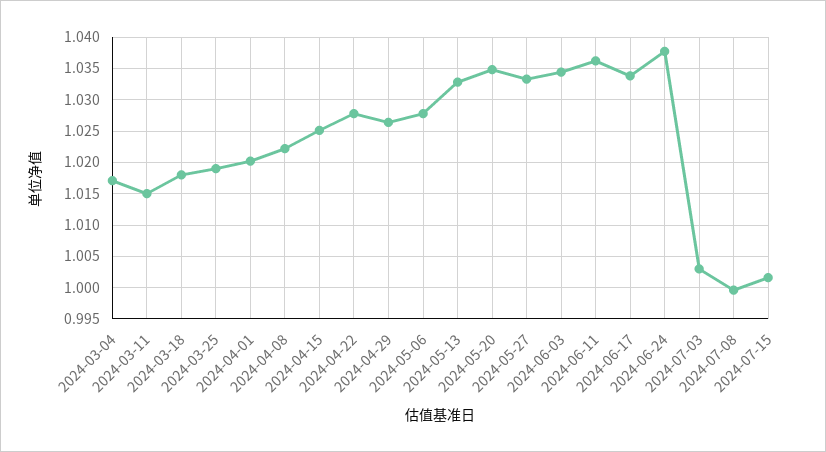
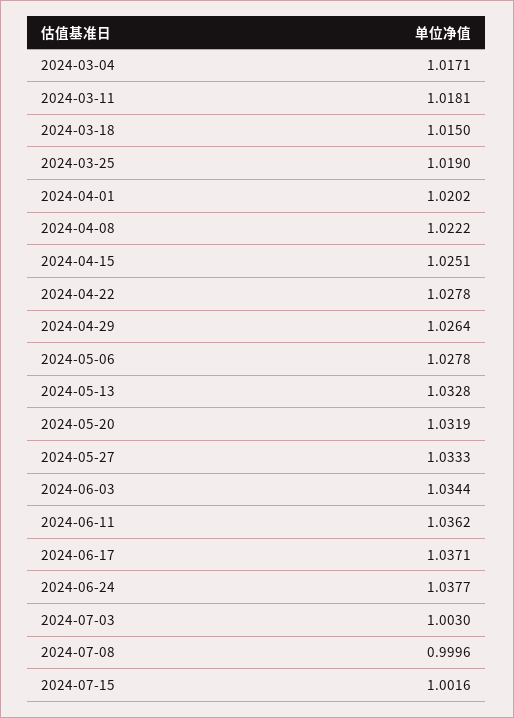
  {
    "2024-03-04": 1.0171,
-   "2024-03-11": 1.015,
+   "2024-03-11": 1.0181,
-   "2024-03-18": 1.018,
+   "2024-03-18": 1.015,
    "2024-03-25": 1.019,
    "2024-04-01": 1.0202,
    "2024-04-08": 1.0222,
    "2024-04-15": 1.0251,
    "2024-04-22": 1.0278,
    "2024-04-29": 1.0264,
    "2024-05-06": 1.0278,
    "2024-05-13": 1.0328,
-   "2024-05-20": 1.035,
+   "2024-05-20": 1.0319,
    "2024-05-27": 1.0333,
    "2024-06-03": 1.0344,
    "2024-06-11": 1.0362,
-   "2024-06-17": 1.034,
+   "2024-06-17": 1.0371,
    "2024-06-24": 1.0377,
    "2024-07-03": 1.003,
    "2024-07-08": 0.9996,
    "2024-07-15": 1.0016
  }

